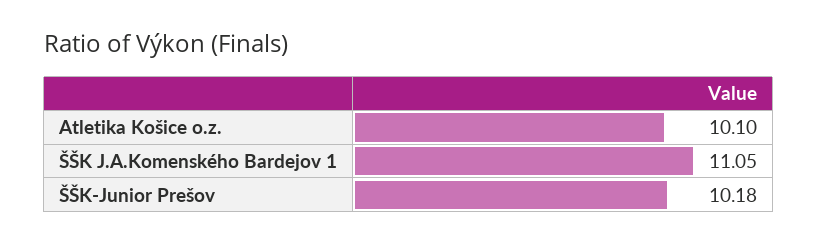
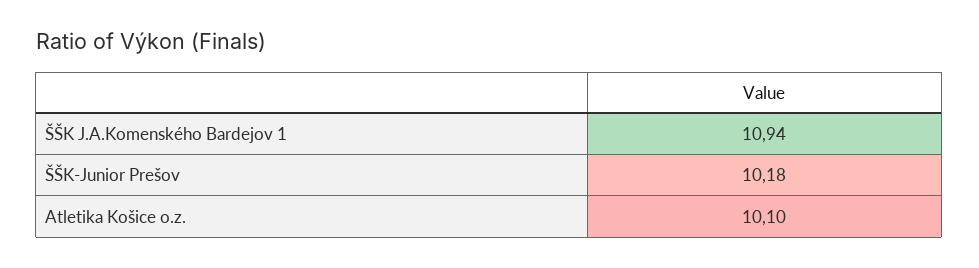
  {
    "Atletika Košice o.z.": 10.1,
-   "ŠŠK J.A.Komenského Bardejov 1": 11.05,
+   "ŠŠK J.A.Komenského Bardejov 1": 10.94,
    "ŠŠK-Junior Prešov": 10.18
  }

